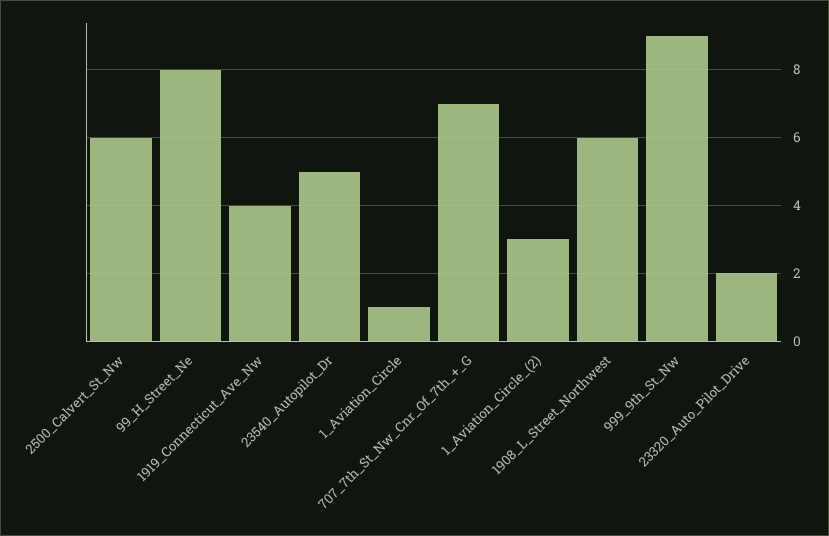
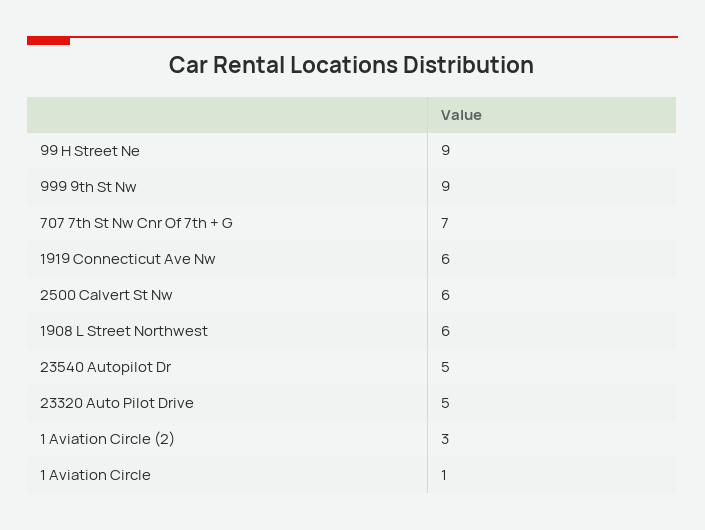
  {
    "2500_Calvert_St_Nw": 6,
-   "99_H_Street_Ne": 8,
+   "99_H_Street_Ne": 9,
-   "1919_Connecticut_Ave_Nw": 4,
+   "1919_Connecticut_Ave_Nw": 6,
    "23540_Autopilot_Dr": 5,
    "1_Aviation_Circle": 1,
    "707_7th_St_Nw_Cnr_Of_7th_+_G": 7,
    "1_Aviation_Circle_(2)": 3,
    "1908_L_Street_Northwest": 6,
    "999_9th_St_Nw": 9,
-   "23320_Auto_Pilot_Drive": 2
+   "23320_Auto_Pilot_Drive": 5
  }

